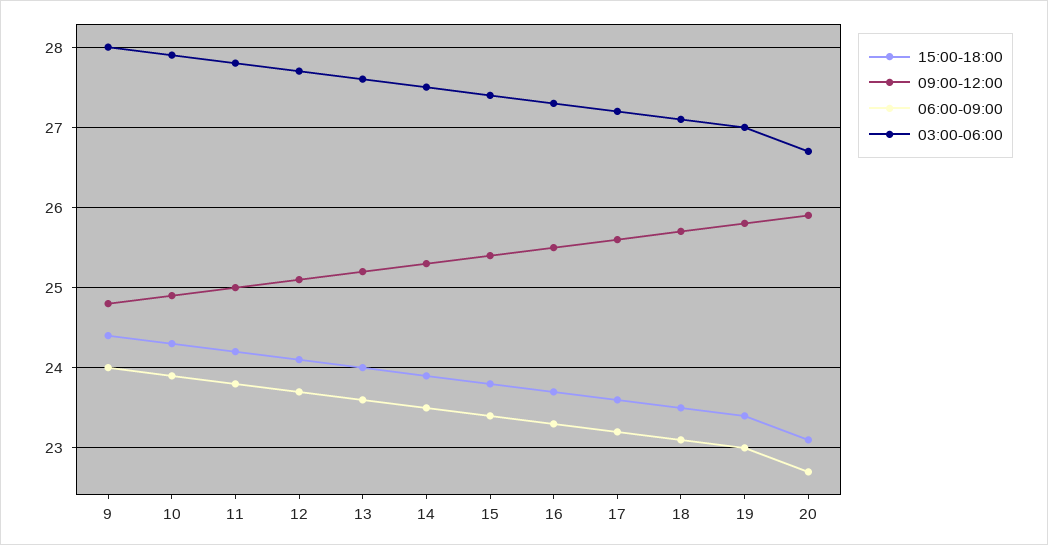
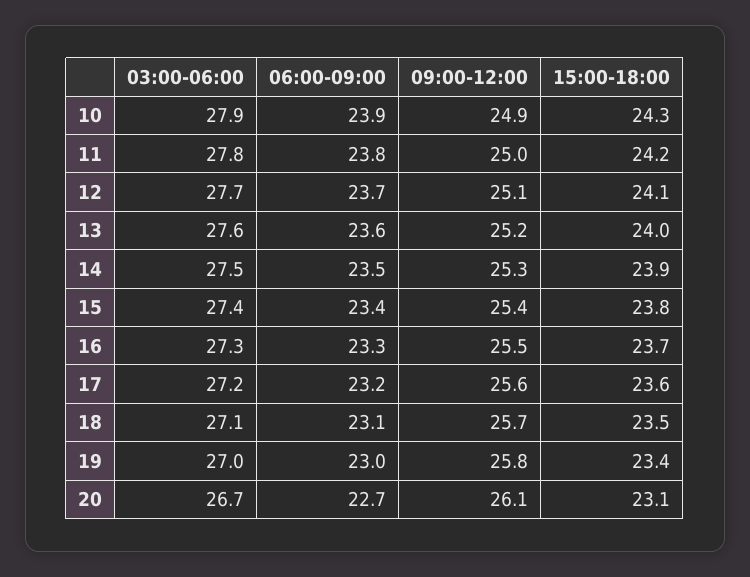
  {
    "15:00-18:00": {
-     "9": 24.4,
      "10": 24.3,
      "11": 24.2,
      "12": 24.1,
      "13": 24,
      "14": 23.9,
      "15": 23.8,
      "16": 23.7,
      "17": 23.6,
      "18": 23.5,
      "19": 23.4,
      "20": 23.1
    },
    "09:00-12:00": {
-     "9": 24.8,
      "10": 24.9,
      "11": 25,
      "12": 25.1,
      "13": 25.2,
      "14": 25.3,
      "15": 25.4,
      "16": 25.5,
      "17": 25.6,
      "18": 25.7,
      "19": 25.8,
-     "20": 25.9
+     "20": 26.1
    },
    "06:00-09:00": {
-     "9": 24,
      "10": 23.9,
      "11": 23.8,
      "12": 23.7,
      "13": 23.6,
      "14": 23.5,
      "15": 23.4,
      "16": 23.3,
      "17": 23.2,
      "18": 23.1,
      "19": 23,
      "20": 22.7
    },
    "03:00-06:00": {
-     "9": 28,
      "10": 27.9,
      "11": 27.8,
      "12": 27.7,
      "13": 27.6,
      "14": 27.5,
      "15": 27.4,
      "16": 27.3,
      "17": 27.2,
      "18": 27.1,
      "19": 27,
      "20": 26.7
    }
  }

